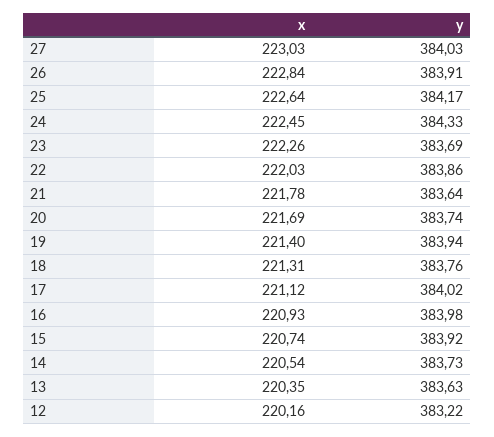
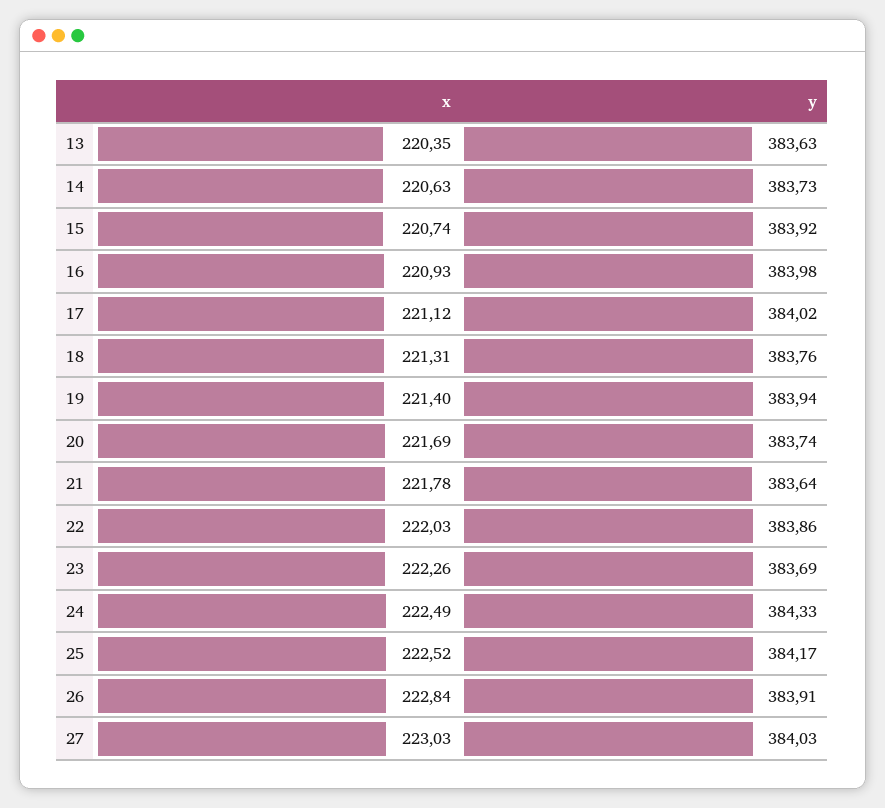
  {
    "x": {
      "27": 223.03,
      "26": 222.84,
-     "25": 222.64,
+     "25": 222.52,
-     "24": 222.45,
+     "24": 222.49,
      "23": 222.26,
      "22": 222.03,
      "21": 221.78,
      "20": 221.69,
      "19": 221.4,
      "18": 221.31,
      "17": 221.12,
      "16": 220.93,
      "15": 220.74,
-     "14": 220.54,
+     "14": 220.63,
-     "13": 220.35,
+     "13": 220.35
-     "12": 220.16
    },
    "y": {
      "27": 384.03,
      "26": 383.91,
      "25": 384.17,
      "24": 384.33,
      "23": 383.69,
      "22": 383.86,
      "21": 383.64,
      "20": 383.74,
      "19": 383.94,
      "18": 383.76,
      "17": 384.02,
      "16": 383.98,
      "15": 383.92,
      "14": 383.73,
-     "13": 383.63,
+     "13": 383.63
-     "12": 383.22
    }
  }

